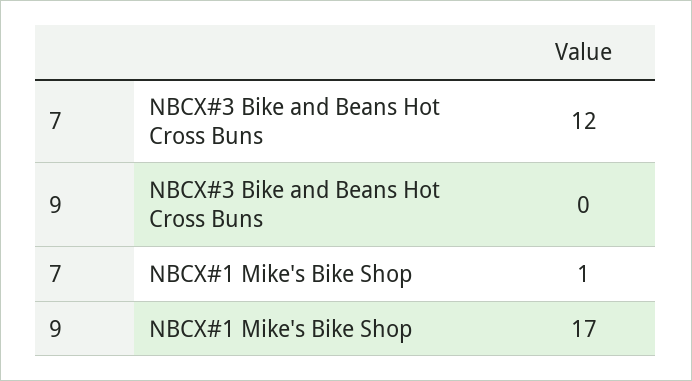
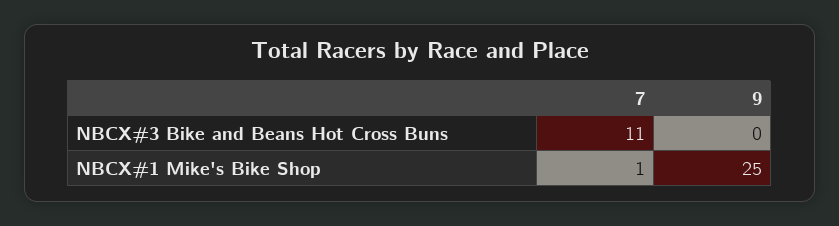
  {
    "7": {
-     "NBCX#3 Bike and Beans Hot Cross Buns": 12,
+     "NBCX#3 Bike and Beans Hot Cross Buns": 11,
      "NBCX#1 Mike's Bike Shop": 1
    },
    "9": {
      "NBCX#3 Bike and Beans Hot Cross Buns": 0,
-     "NBCX#1 Mike's Bike Shop": 17
+     "NBCX#1 Mike's Bike Shop": 25
    }
  }

